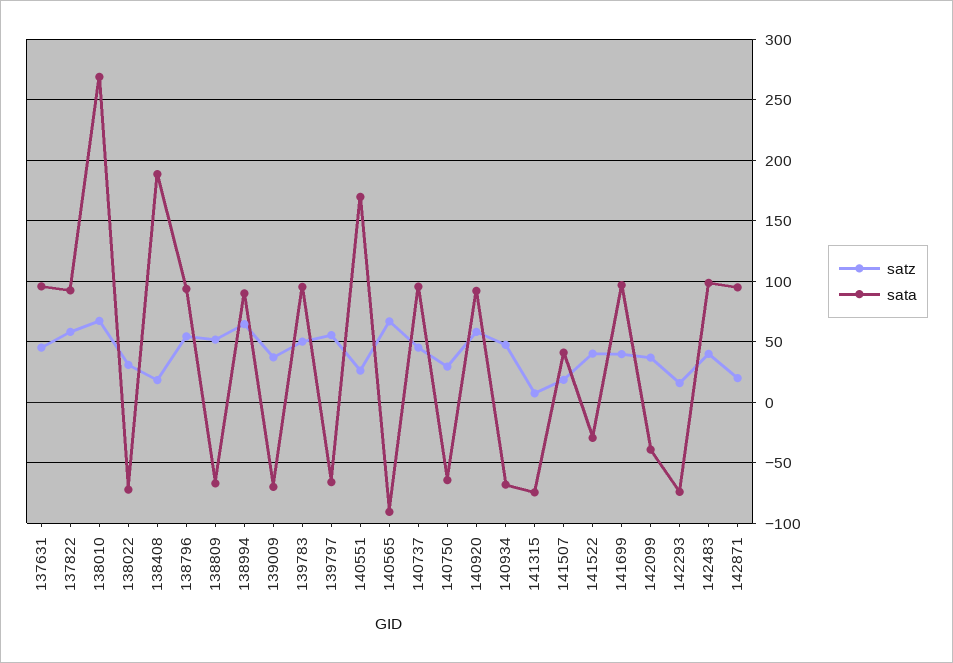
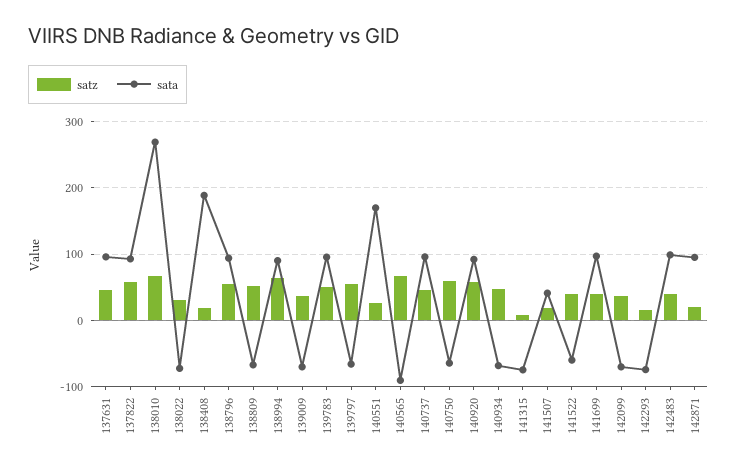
  {
    "satz": {
      "137631": 45,
      "137822": 60,
      "138010": 65,
      "138022": 30,
      "138408": 20,
      "138796": 55,
      "138809": 50,
      "138994": 65,
      "139009": 35,
      "139783": 50,
      "139797": 55,
      "140551": 25,
      "140565": 65,
      "140737": 45,
-     "140750": 30,
+     "140750": 60,
      "140920": 60,
      "140934": 50,
      "141315": 5,
      "141507": 20,
      "141522": 40,
      "141699": 40,
      "142099": 35,
      "142293": 15,
      "142483": 40,
      "142871": 20
    },
    "sata": {
      "137631": 95,
      "137822": 95,
      "138010": 270,
      "138022": -70,
      "138408": 190,
      "138796": 95,
      "138809": -65,
      "138994": 90,
      "139009": -70,
      "139783": 95,
      "139797": -65,
      "140551": 170,
      "140565": -90,
      "140737": 95,
      "140750": -65,
      "140920": 90,
      "140934": -70,
      "141315": -75,
      "141507": 40,
-     "141522": -30,
+     "141522": -60,
      "141699": 95,
-     "142099": -40,
+     "142099": -70,
      "142293": -75,
      "142483": 100,
      "142871": 95
    }
  }

